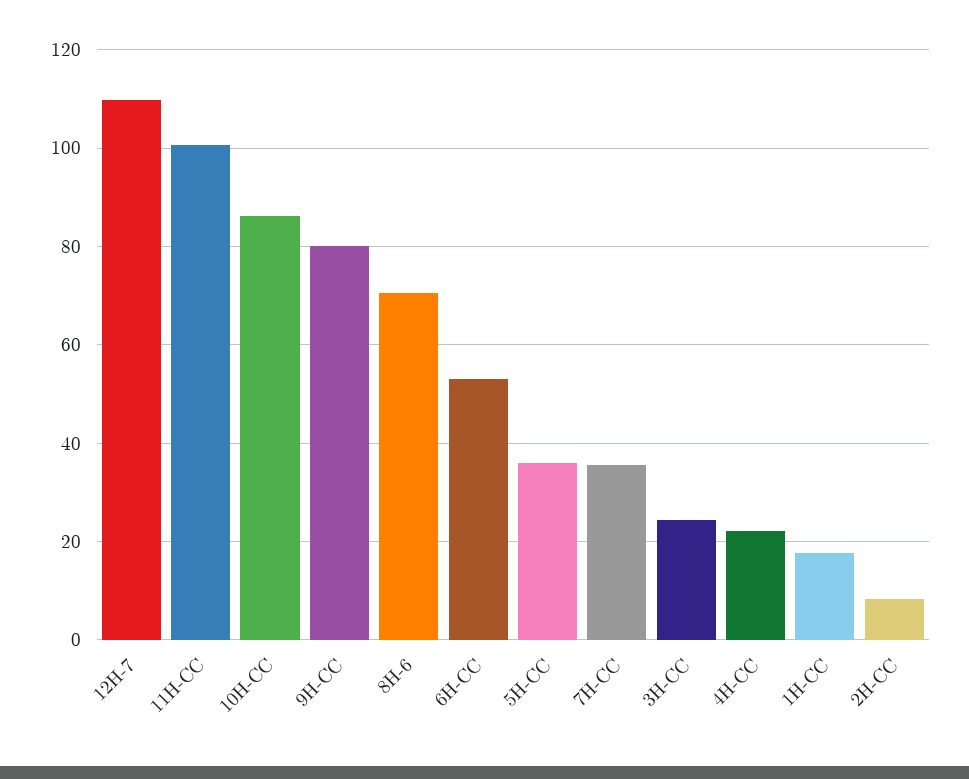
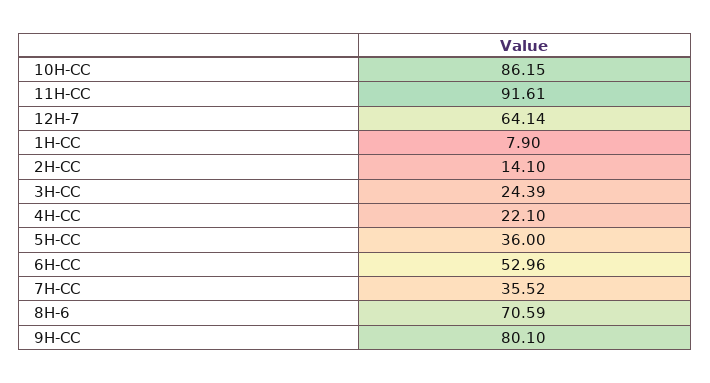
  {
-   "12H-7": 110,
+   "12H-7": 64.14,
-   "11H-CC": 100,
+   "11H-CC": 91.61,
    "10H-CC": 86.15,
    "9H-CC": 80.1,
    "8H-6": 70.59,
    "6H-CC": 52.96,
    "5H-CC": 36,
    "7H-CC": 35.52,
    "3H-CC": 24.39,
    "4H-CC": 22.1,
-   "1H-CC": 18,
+   "1H-CC": 7.9,
-   "2H-CC": 8
+   "2H-CC": 14.1
  }

